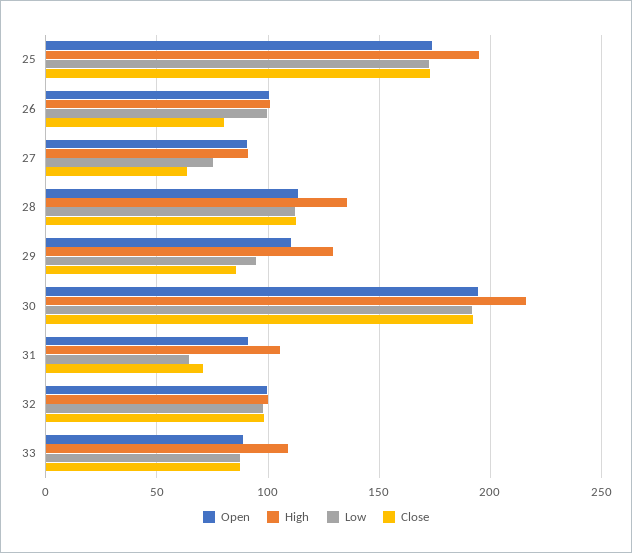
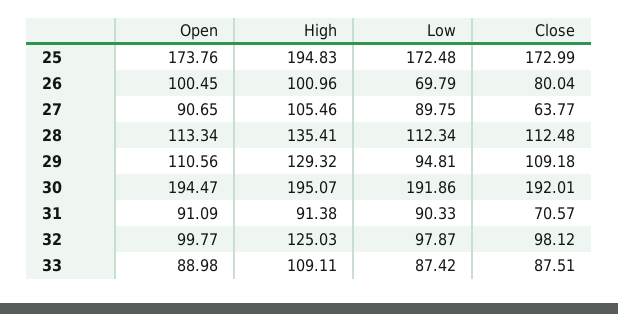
  {
    "Open": {
      "25": 173.76,
      "26": 100.45,
      "27": 90.65,
      "28": 113.34,
      "29": 110.56,
      "30": 194.47,
      "31": 91.09,
      "32": 99.77,
      "33": 88.98
    },
    "High": {
      "25": 194.83,
      "26": 100.96,
-     "27": 90,
+     "27": 105.46,
      "28": 135.41,
      "29": 129.32,
-     "30": 215,
+     "30": 195.07,
-     "31": 105,
+     "31": 91.38,
-     "32": 100,
+     "32": 125.03,
      "33": 109.11
    },
    "Low": {
      "25": 172.48,
-     "26": 100,
+     "26": 69.79,
-     "27": 75,
+     "27": 89.75,
      "28": 112.34,
      "29": 94.81,
      "30": 191.86,
-     "31": 65,
+     "31": 90.33,
      "32": 97.87,
      "33": 87.42
    },
    "Close": {
      "25": 172.99,
      "26": 80.04,
      "27": 63.77,
      "28": 112.48,
-     "29": 85,
+     "29": 109.18,
      "30": 192.01,
      "31": 70.57,
      "32": 98.12,
      "33": 87.51
    }
  }

